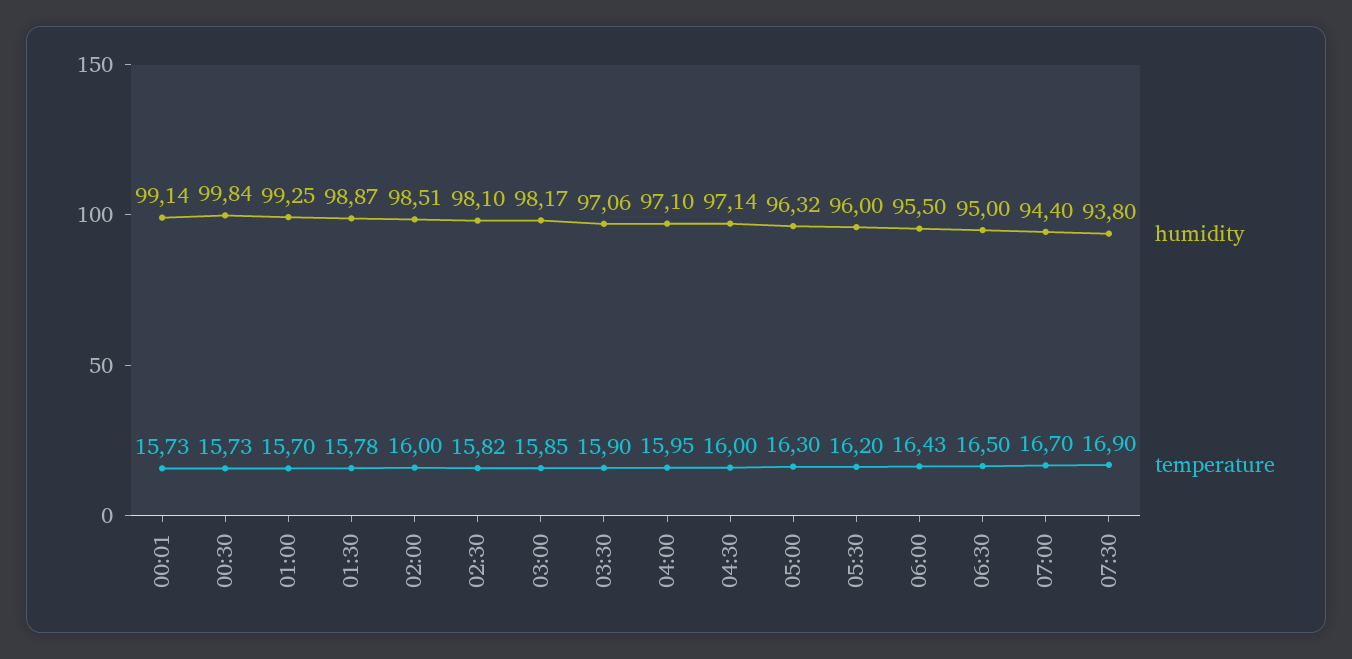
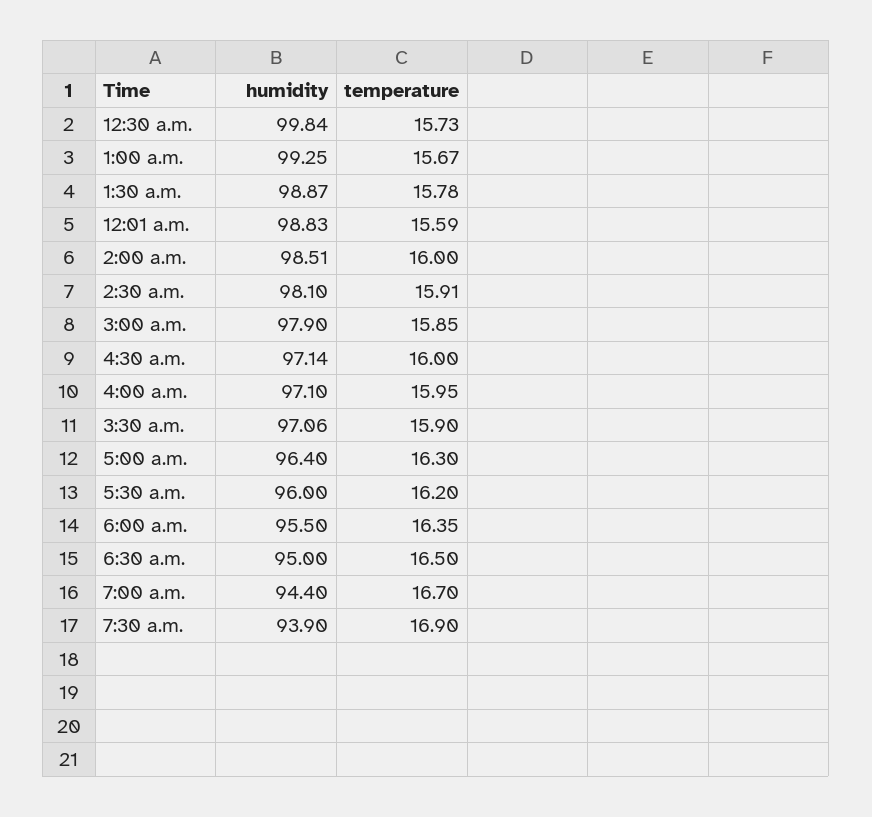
  {
    "humidity": {
-     "00:01": 99.14,
+     "00:01": 98.83,
      "00:30": 99.84,
      "01:00": 99.25,
      "01:30": 98.87,
      "02:00": 98.51,
      "02:30": 98.1,
-     "03:00": 98.17,
+     "03:00": 97.9,
      "03:30": 97.06,
      "04:00": 97.1,
      "04:30": 97.14,
-     "05:00": 96.32,
+     "05:00": 96.4,
      "05:30": 96,
      "06:00": 95.5,
      "06:30": 95,
      "07:00": 94.4,
-     "07:30": 93.8
+     "07:30": 93.9
    },
    "temperature": {
-     "00:01": 15.73,
+     "00:01": 15.59,
      "00:30": 15.73,
-     "01:00": 15.7,
+     "01:00": 15.67,
      "01:30": 15.78,
      "02:00": 16,
-     "02:30": 15.82,
+     "02:30": 15.91,
      "03:00": 15.85,
      "03:30": 15.9,
      "04:00": 15.95,
      "04:30": 16,
      "05:00": 16.3,
      "05:30": 16.2,
-     "06:00": 16.43,
+     "06:00": 16.35,
      "06:30": 16.5,
      "07:00": 16.7,
      "07:30": 16.9
    }
  }

